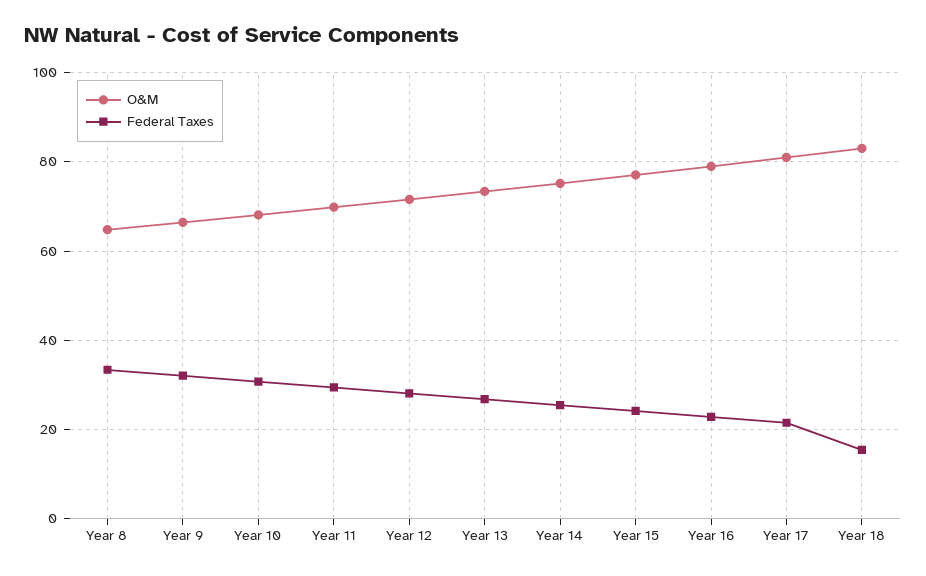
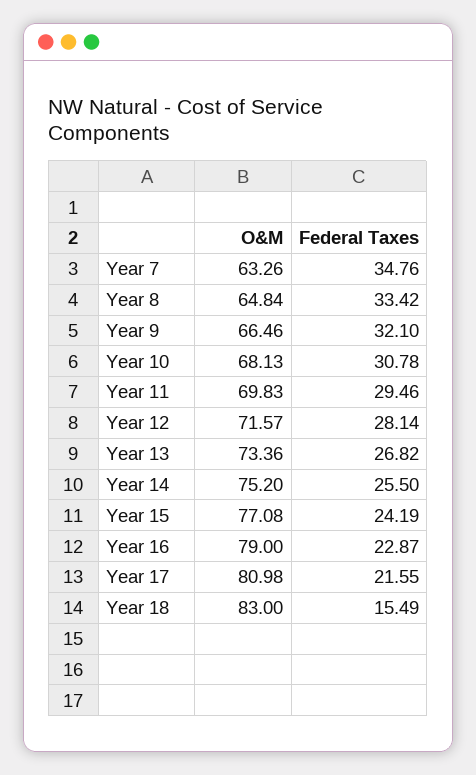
  {
    "O&M": {
      "Year 8": 64.84,
      "Year 9": 66.46,
      "Year 10": 68.13,
      "Year 11": 69.83,
      "Year 12": 71.57,
      "Year 13": 73.36,
      "Year 14": 75.2,
      "Year 15": 77.08,
      "Year 16": 79,
      "Year 17": 80.98,
-     "Year 18": 83
+     "Year 18": 83,
+     "Year 7": 63.26
    },
    "Federal Taxes": {
      "Year 8": 33.42,
      "Year 9": 32.1,
      "Year 10": 30.78,
      "Year 11": 29.46,
      "Year 12": 28.14,
      "Year 13": 26.82,
      "Year 14": 25.5,
      "Year 15": 24.19,
      "Year 16": 22.87,
      "Year 17": 21.55,
-     "Year 18": 15.49
+     "Year 18": 15.49,
+     "Year 7": 34.76
    }
  }

